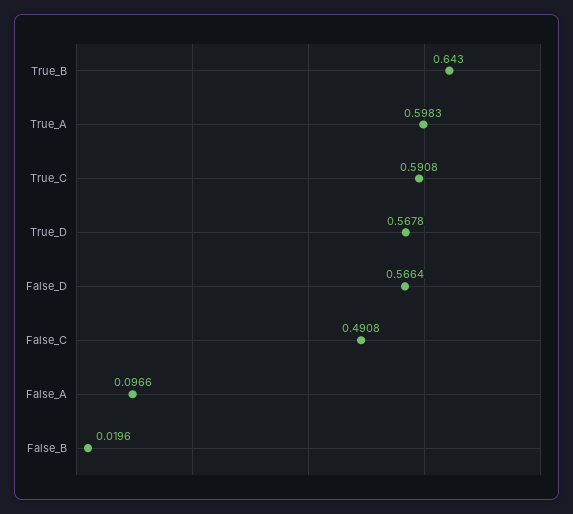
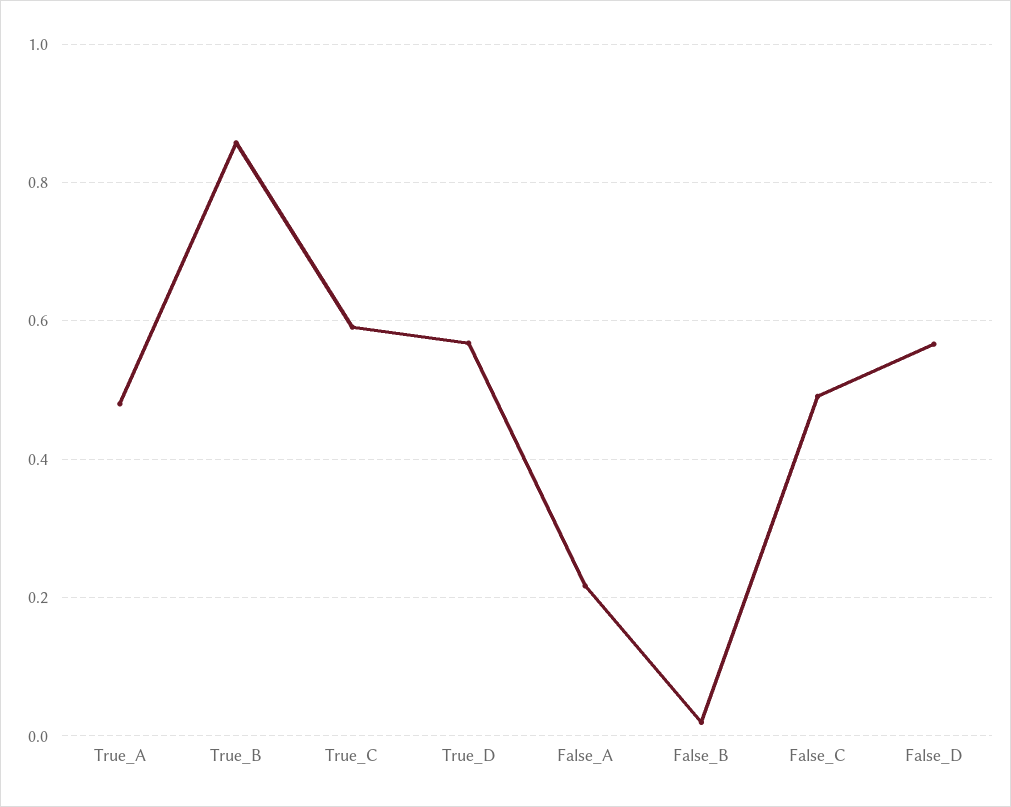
  {
-   "True_B": 0.643,
+   "True_B": 0.86,
-   "True_A": 0.5983,
+   "True_A": 0.48,
    "True_C": 0.5908,
    "True_D": 0.5678,
    "False_D": 0.5664,
    "False_C": 0.4908,
-   "False_A": 0.0966,
+   "False_A": 0.22,
    "False_B": 0.0196
  }

